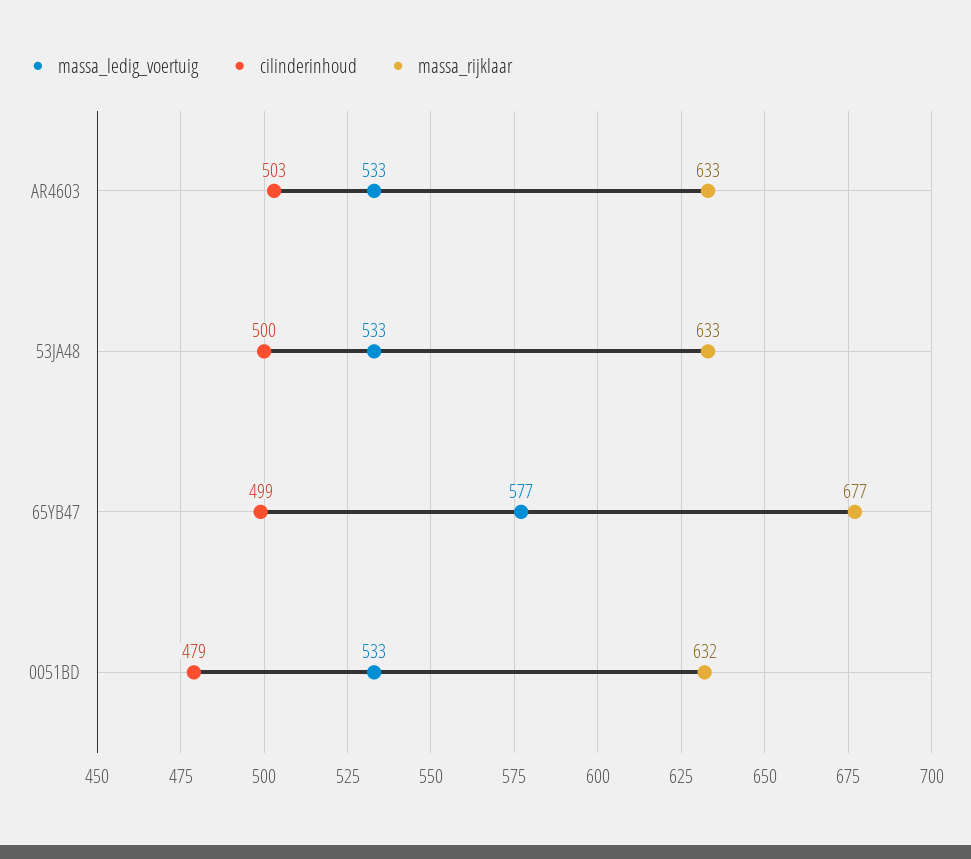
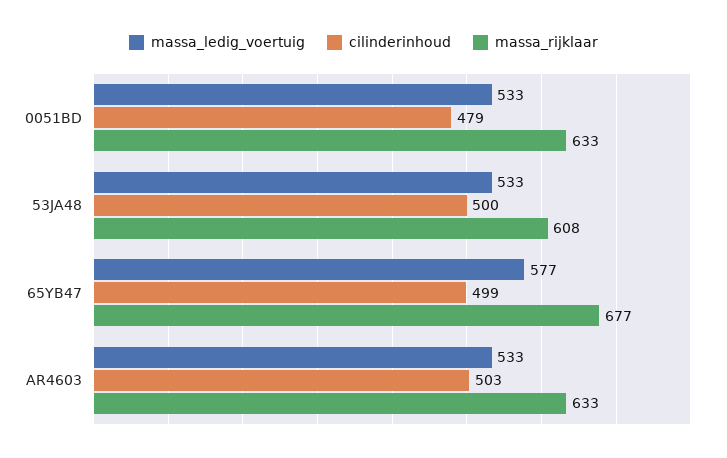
  {
    "massa_ledig_voertuig": {
      "AR4603": 533,
      "53JA48": 533,
      "65YB47": 577,
      "0051BD": 533
    },
    "cilinderinhoud": {
      "AR4603": 503,
      "53JA48": 500,
      "65YB47": 499,
      "0051BD": 479
    },
    "massa_rijklaar": {
      "AR4603": 633,
-     "53JA48": 633,
+     "53JA48": 608,
      "65YB47": 677,
-     "0051BD": 632
+     "0051BD": 633
    }
  }

